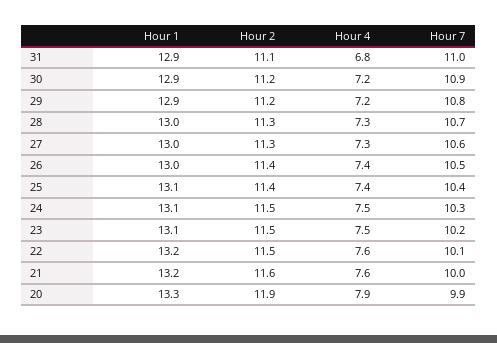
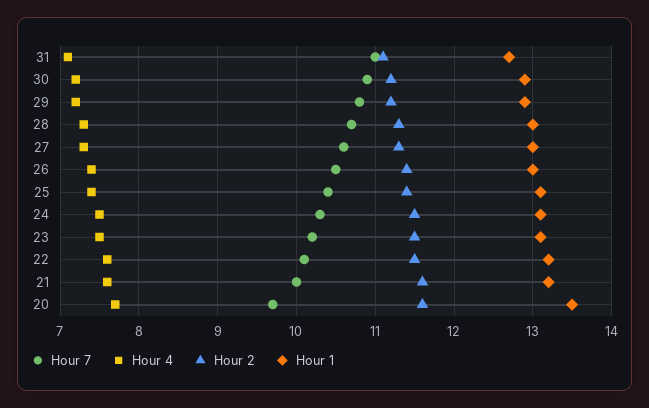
  {
    "Hour 1": {
-     "31": 12.9,
+     "31": 12.7,
      "30": 12.9,
      "29": 12.9,
      "28": 13,
      "27": 13,
      "26": 13,
      "25": 13.1,
      "24": 13.1,
      "23": 13.1,
      "22": 13.2,
      "21": 13.2,
-     "20": 13.3
+     "20": 13.5
    },
    "Hour 2": {
      "31": 11.1,
      "30": 11.2,
      "29": 11.2,
      "28": 11.3,
      "27": 11.3,
      "26": 11.4,
      "25": 11.4,
      "24": 11.5,
      "23": 11.5,
      "22": 11.5,
      "21": 11.6,
-     "20": 11.9
+     "20": 11.6
    },
    "Hour 4": {
-     "31": 6.8,
+     "31": 7.1,
      "30": 7.2,
      "29": 7.2,
      "28": 7.3,
      "27": 7.3,
      "26": 7.4,
      "25": 7.4,
      "24": 7.5,
      "23": 7.5,
      "22": 7.6,
      "21": 7.6,
-     "20": 7.9
+     "20": 7.7
    },
    "Hour 7": {
      "31": 11,
      "30": 10.9,
      "29": 10.8,
      "28": 10.7,
      "27": 10.6,
      "26": 10.5,
      "25": 10.4,
      "24": 10.3,
      "23": 10.2,
      "22": 10.1,
      "21": 10,
-     "20": 9.9
+     "20": 9.7
    }
  }

